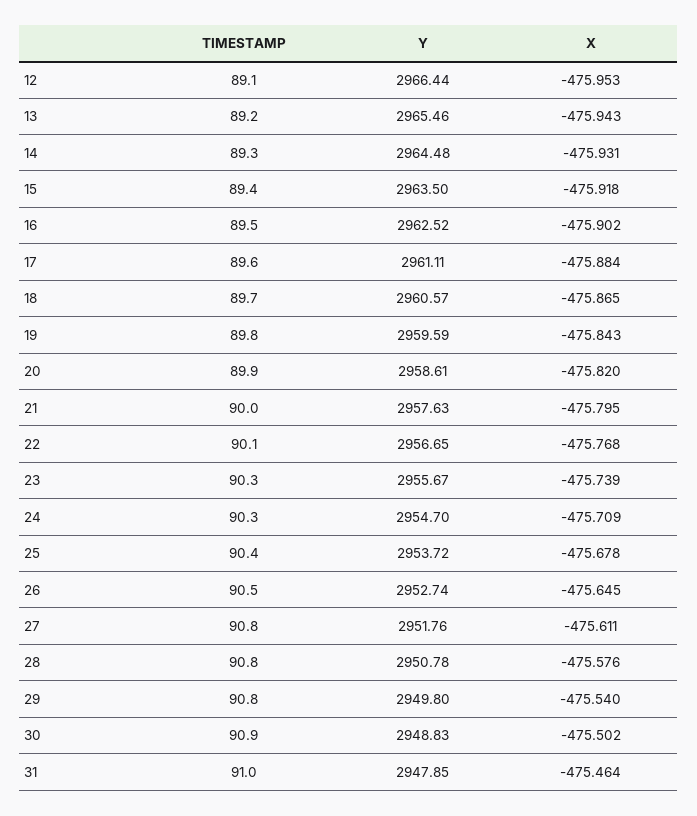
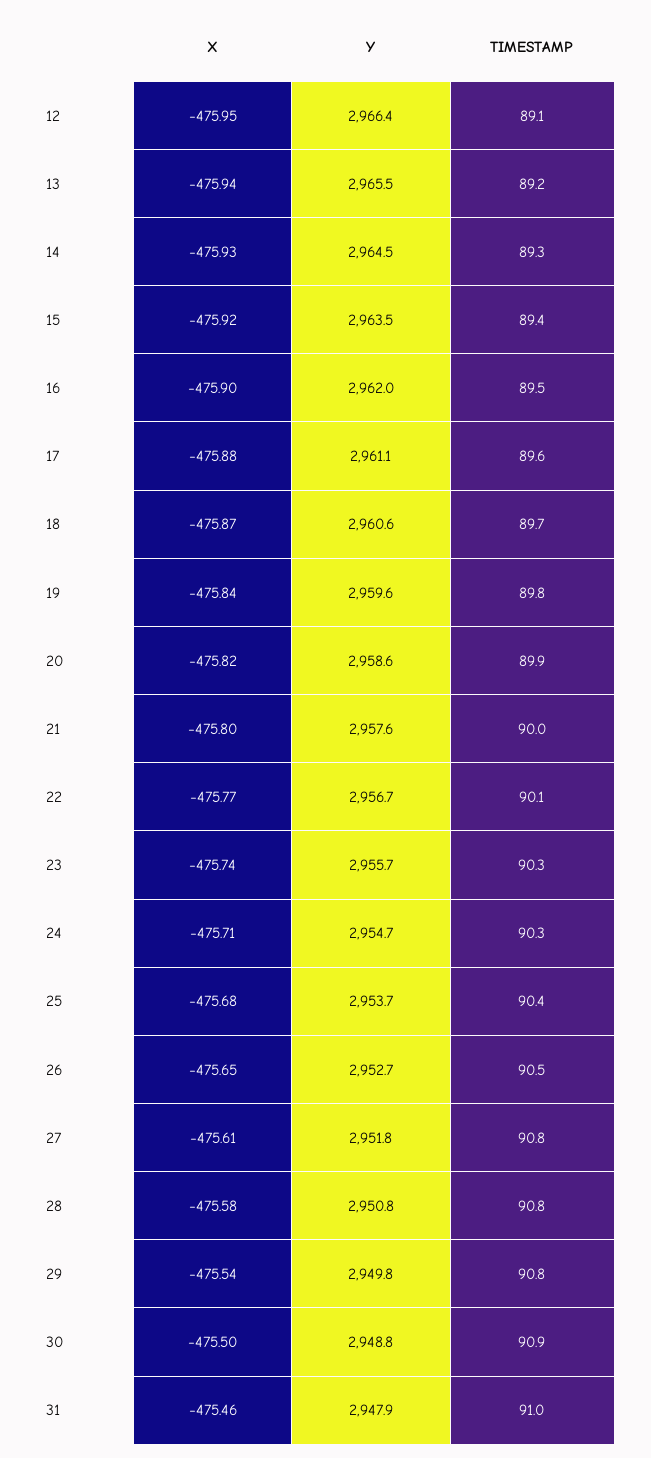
  {
    "TIMESTAMP": {
      "12": 89.1,
      "13": 89.2,
      "14": 89.3,
      "15": 89.4,
      "16": 89.5,
      "17": 89.6,
      "18": 89.7,
      "19": 89.8,
      "20": 89.9,
      "21": 90,
      "22": 90.1,
      "23": 90.3,
      "24": 90.3,
      "25": 90.4,
      "26": 90.5,
      "27": 90.8,
      "28": 90.8,
      "29": 90.8,
      "30": 90.9,
      "31": 91
    },
    "Y": {
      "12": 2966.44,
      "13": 2965.46,
      "14": 2964.48,
      "15": 2963.5,
-     "16": 2962.52,
+     "16": 2962,
      "17": 2961.11,
      "18": 2960.57,
      "19": 2959.59,
      "20": 2958.61,
      "21": 2957.63,
      "22": 2956.65,
      "23": 2955.67,
      "24": 2954.7,
      "25": 2953.72,
      "26": 2952.74,
      "27": 2951.76,
      "28": 2950.78,
      "29": 2949.8,
      "30": 2948.83,
      "31": 2947.85
    },
    "X": {
      "12": -475.953,
      "13": -475.943,
      "14": -475.931,
      "15": -475.918,
      "16": -475.902,
      "17": -475.884,
      "18": -475.865,
      "19": -475.843,
      "20": -475.82,
      "21": -475.795,
      "22": -475.768,
      "23": -475.739,
      "24": -475.709,
      "25": -475.678,
      "26": -475.645,
      "27": -475.611,
      "28": -475.576,
      "29": -475.54,
      "30": -475.502,
      "31": -475.464
    }
  }

